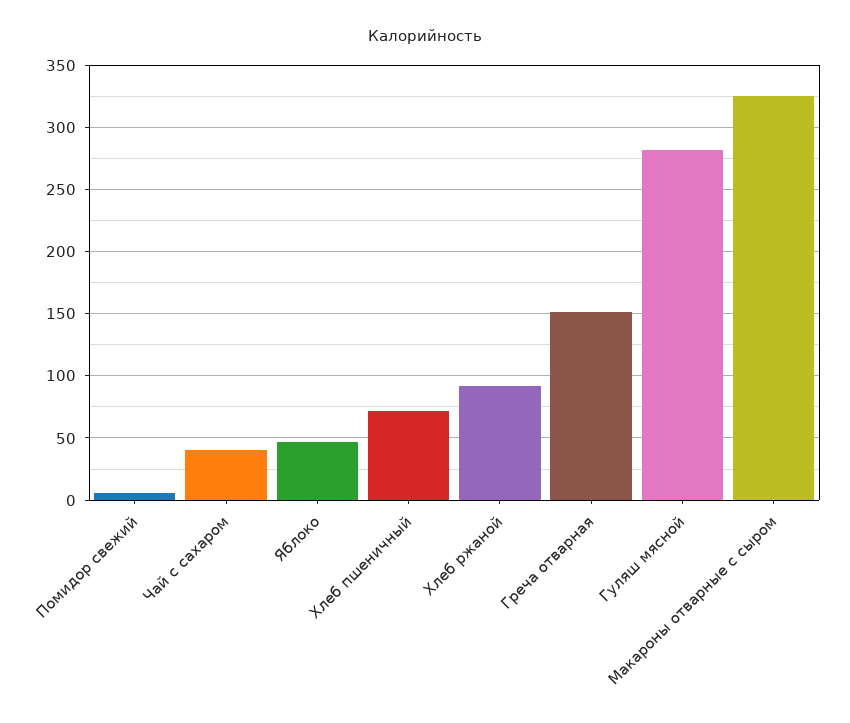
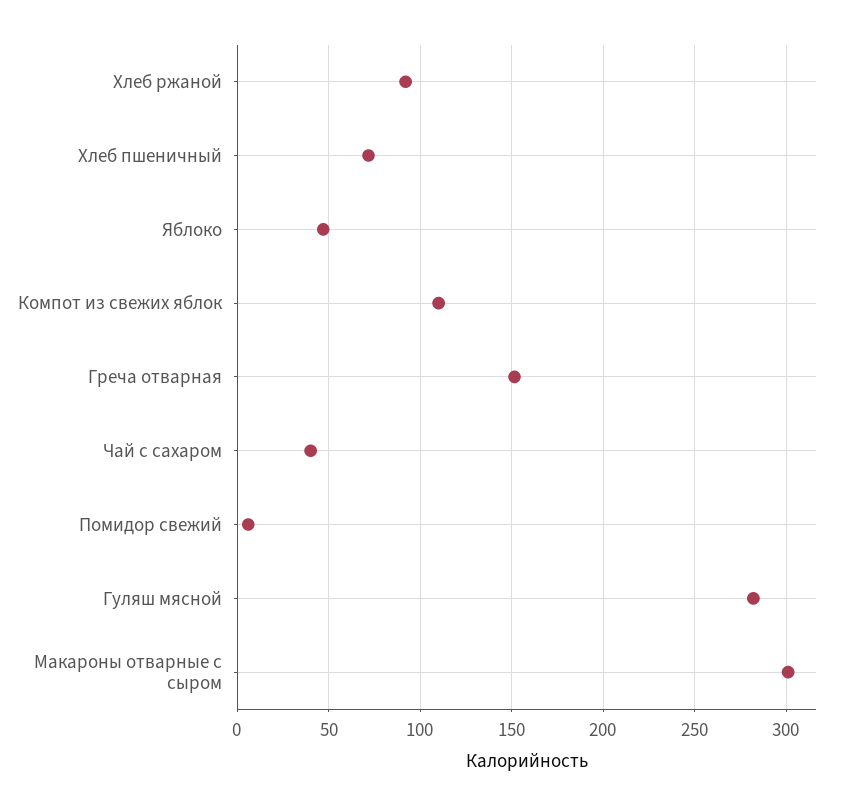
  {
    "Помидор свежий": 5,
    "Чай с сахаром": 40,
    "Яблоко": 45,
    "Хлеб пшеничный": 70,
    "Хлеб ржаной": 90,
    "Греча отварная": 150,
    "Гуляш мясной": 280,
-   "Макароны отварные с сыром": 325
+   "Макароны отварные с сыром": 300,
+   "Компот из свежих яблок": 110
  }

